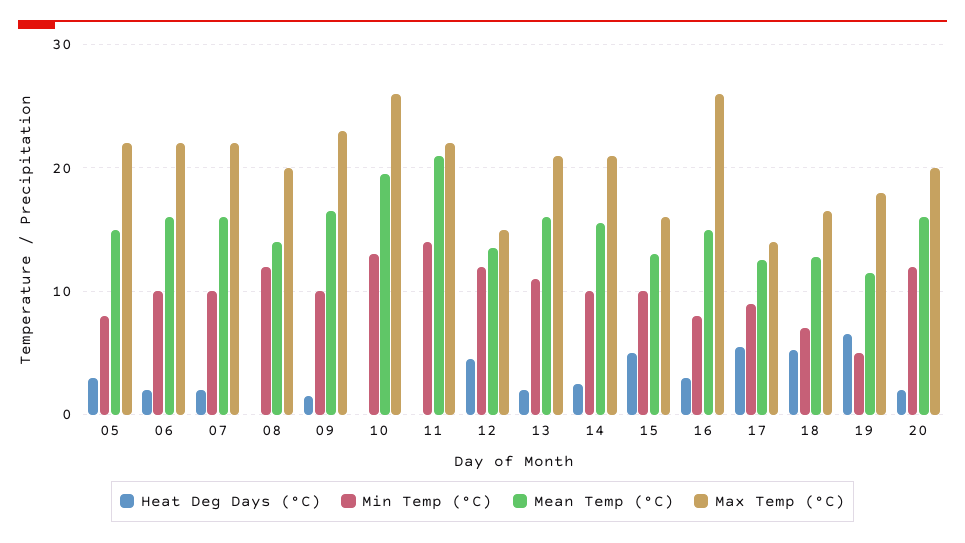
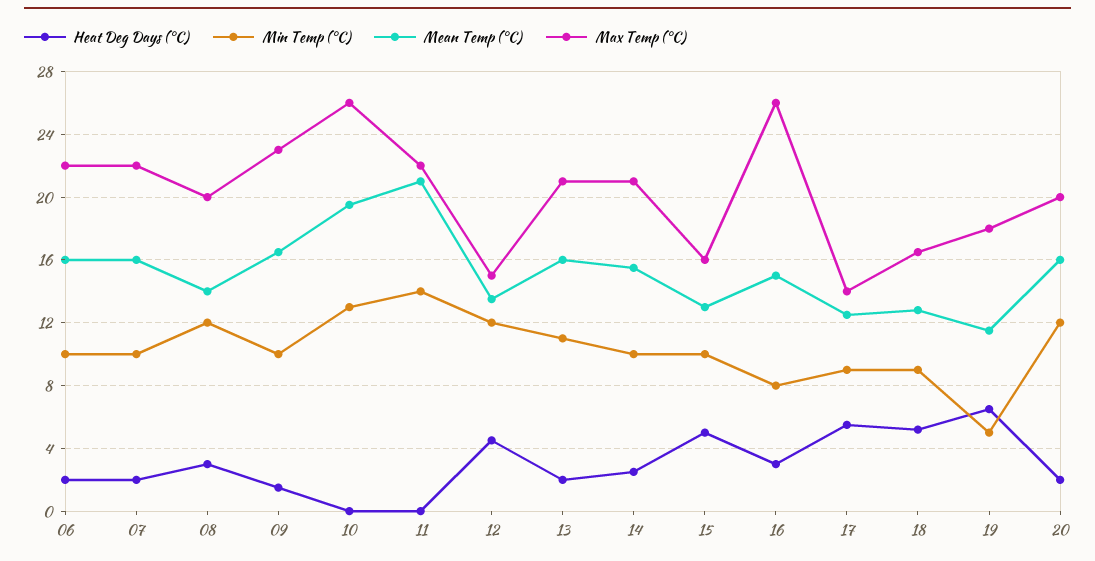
  {
    "Heat Deg Days (°C)": {
-     "05": 3,
      "06": 2,
      "07": 2,
-     "08": 0,
+     "08": 3,
      "09": 1.5,
      "10": 0,
      "11": 0,
      "12": 4.5,
      "13": 2,
      "14": 2.5,
      "15": 5,
      "16": 3,
      "17": 5.5,
      "18": 5,
      "19": 6.5,
      "20": 2
    },
    "Min Temp (°C)": {
-     "05": 8,
      "06": 10,
      "07": 10,
      "08": 12,
      "09": 10,
      "10": 13,
      "11": 14,
      "12": 12,
      "13": 11,
      "14": 10,
      "15": 10,
      "16": 8,
      "17": 9,
-     "18": 7,
+     "18": 9,
      "19": 5,
      "20": 12
    },
    "Mean Temp (°C)": {
-     "05": 15,
      "06": 16,
      "07": 16,
      "08": 14,
      "09": 16.5,
      "10": 19.5,
      "11": 21,
      "12": 13.5,
      "13": 16,
      "14": 15.5,
      "15": 13,
      "16": 15,
      "17": 12.5,
      "18": 13,
      "19": 11.5,
      "20": 16
    },
    "Max Temp (°C)": {
-     "05": 22,
      "06": 22,
      "07": 22,
      "08": 20,
      "09": 23,
      "10": 26,
      "11": 22,
      "12": 15,
      "13": 21,
      "14": 21,
      "15": 16,
      "16": 26,
      "17": 14,
      "18": 16.5,
      "19": 18,
      "20": 20
    }
  }

